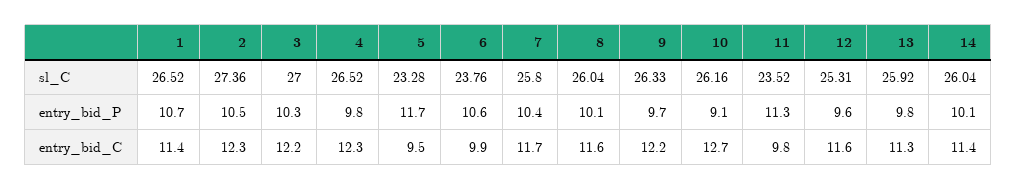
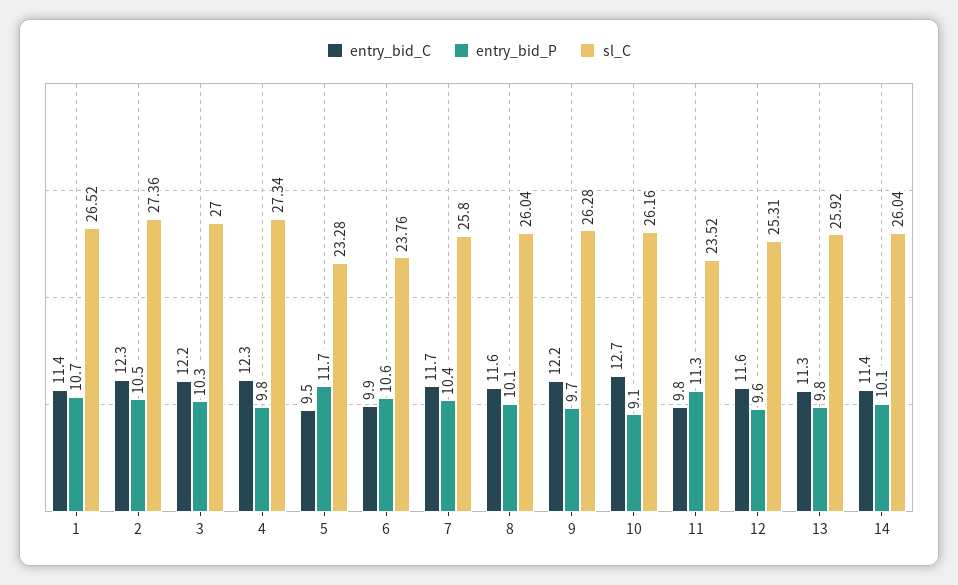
  {
    "sl_C": {
      "1": 26.52,
      "2": 27.36,
      "3": 27,
-     "4": 26.52,
+     "4": 27.34,
      "5": 23.28,
      "6": 23.76,
      "7": 25.8,
      "8": 26.04,
-     "9": 26.33,
+     "9": 26.28,
      "10": 26.16,
      "11": 23.52,
      "12": 25.31,
      "13": 25.92,
      "14": 26.04
    },
    "entry_bid_P": {
      "1": 10.7,
      "2": 10.5,
      "3": 10.3,
      "4": 9.8,
      "5": 11.7,
      "6": 10.6,
      "7": 10.4,
      "8": 10.1,
      "9": 9.7,
      "10": 9.1,
      "11": 11.3,
      "12": 9.6,
      "13": 9.8,
      "14": 10.1
    },
    "entry_bid_C": {
      "1": 11.4,
      "2": 12.3,
      "3": 12.2,
      "4": 12.3,
      "5": 9.5,
      "6": 9.9,
      "7": 11.7,
      "8": 11.6,
      "9": 12.2,
      "10": 12.7,
      "11": 9.8,
      "12": 11.6,
      "13": 11.3,
      "14": 11.4
    }
  }

